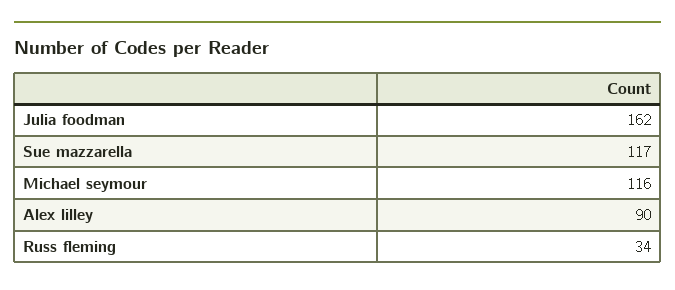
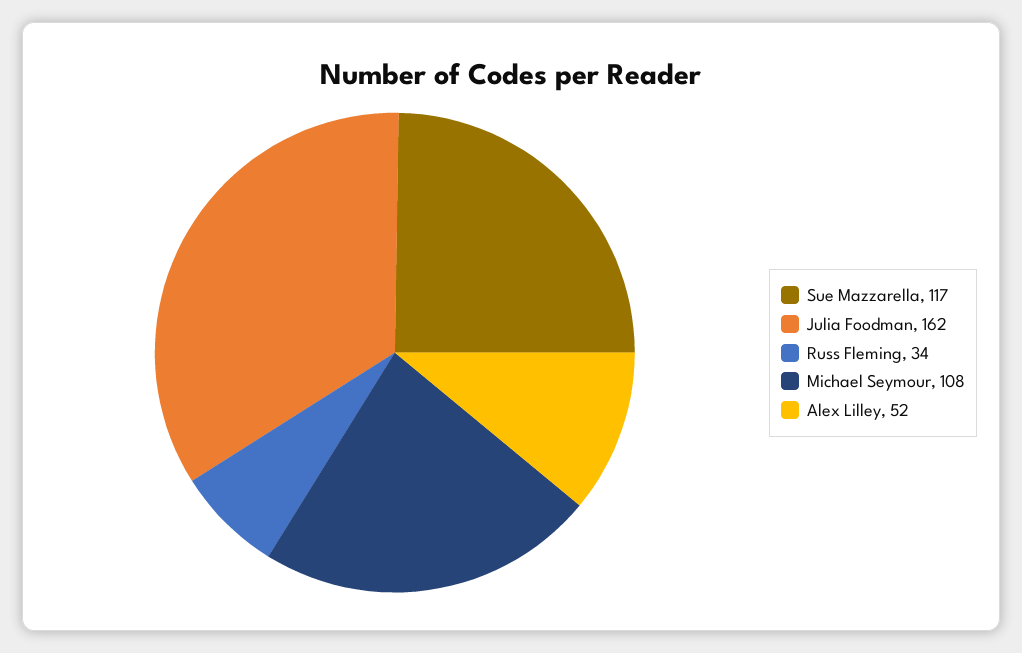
  {
    "Julia foodman": 162,
    "Sue mazzarella": 117,
-   "Michael seymour": 116,
+   "Michael seymour": 108,
-   "Alex lilley": 90,
+   "Alex lilley": 52,
    "Russ fleming": 34
  }

